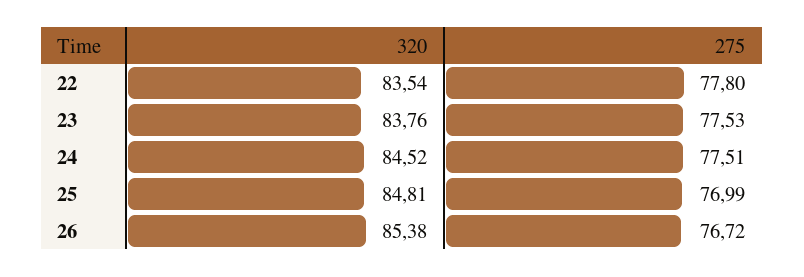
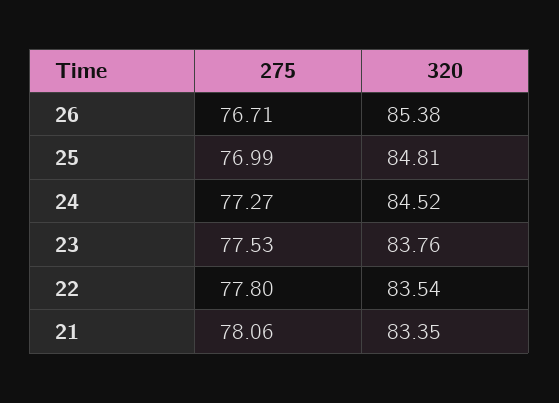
  {
    "320": {
      "22": 83.54,
      "23": 83.76,
      "24": 84.52,
      "25": 84.81,
-     "26": 85.38
+     "26": 85.38,
+     "21": 83.35
    },
    "275": {
      "22": 77.8,
      "23": 77.53,
-     "24": 77.51,
+     "24": 77.27,
      "25": 76.99,
-     "26": 76.72
+     "26": 76.71,
+     "21": 78.06
    }
  }

